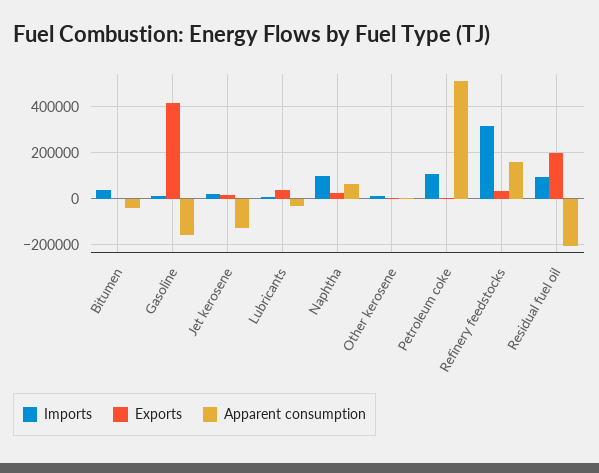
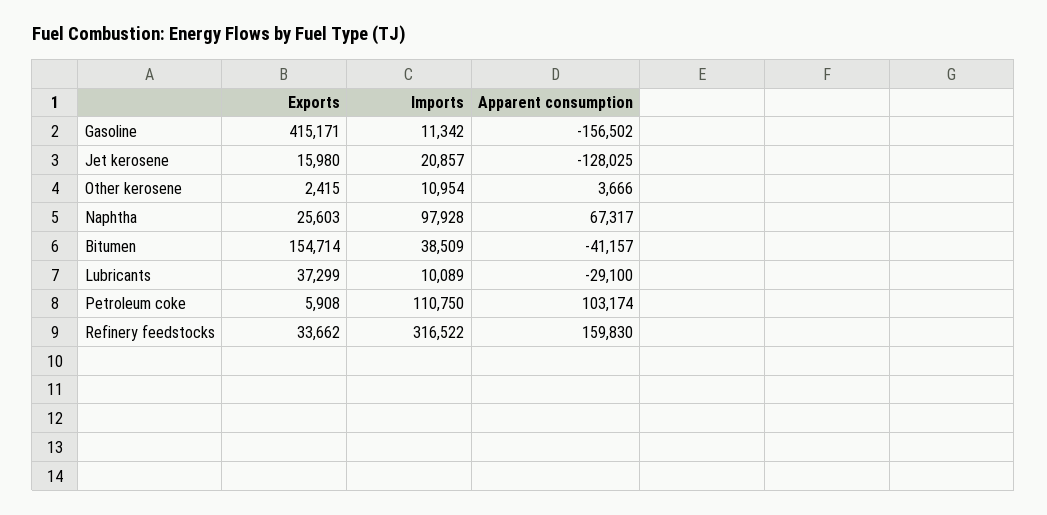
  {
    "Imports": {
      "Bitumen": 38509,
      "Gasoline": 11342,
      "Jet kerosene": 20857,
      "Lubricants": 10089,
      "Naphtha": 97928,
      "Other kerosene": 10954,
      "Petroleum coke": 110750,
-     "Refinery feedstocks": 316522,
+     "Refinery feedstocks": 316522
-     "Residual fuel oil": 100000
    },
    "Exports": {
-     "Bitumen": 0,
+     "Bitumen": 154714,
      "Gasoline": 415171,
      "Jet kerosene": 15980,
      "Lubricants": 37299,
      "Naphtha": 25603,
      "Other kerosene": 2415,
      "Petroleum coke": 5908,
-     "Refinery feedstocks": 33662,
+     "Refinery feedstocks": 33662
-     "Residual fuel oil": 200000
    },
    "Apparent consumption": {
      "Bitumen": -41157,
      "Gasoline": -156502,
      "Jet kerosene": -128025,
      "Lubricants": -29100,
      "Naphtha": 67317,
      "Other kerosene": 3666,
-     "Petroleum coke": 500000,
+     "Petroleum coke": 103174,
-     "Refinery feedstocks": 159830,
+     "Refinery feedstocks": 159830
-     "Residual fuel oil": -200000
    }
  }

